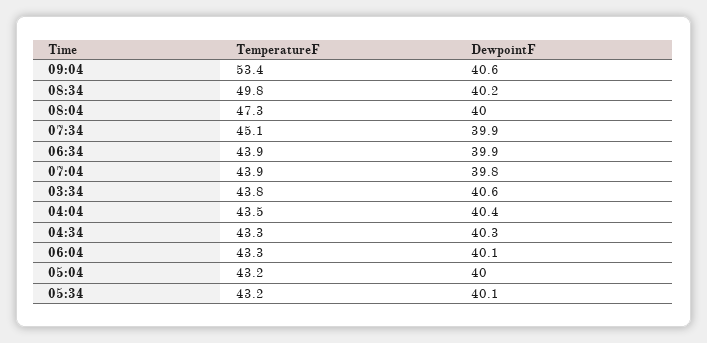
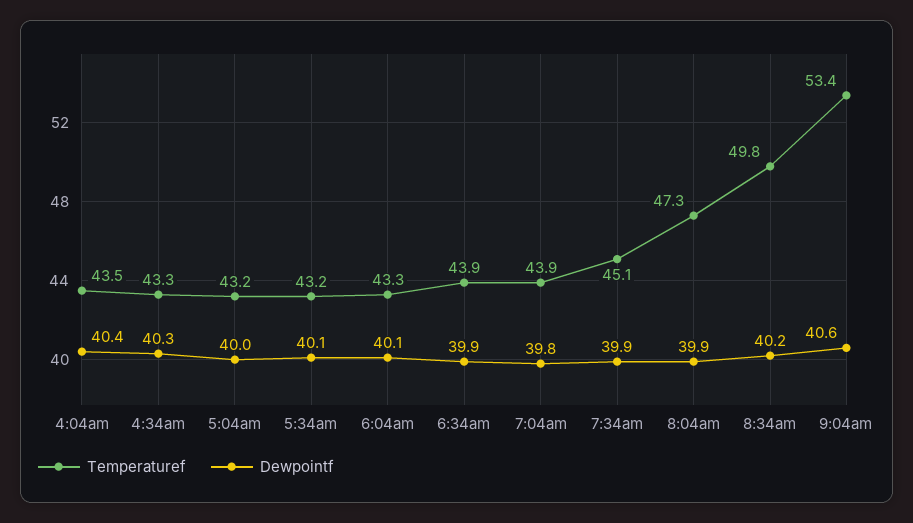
  {
    "TemperatureF": {
      "09:04": 53.4,
      "08:34": 49.8,
      "08:04": 47.3,
      "07:34": 45.1,
      "06:34": 43.9,
      "07:04": 43.9,
-     "03:34": 43.8,
      "04:04": 43.5,
      "04:34": 43.3,
      "06:04": 43.3,
      "05:04": 43.2,
      "05:34": 43.2
    },
    "DewpointF": {
      "09:04": 40.6,
      "08:34": 40.2,
-     "08:04": 40,
+     "08:04": 39.9,
      "07:34": 39.9,
      "06:34": 39.9,
      "07:04": 39.8,
-     "03:34": 40.6,
      "04:04": 40.4,
      "04:34": 40.3,
      "06:04": 40.1,
      "05:04": 40,
      "05:34": 40.1
    }
  }

